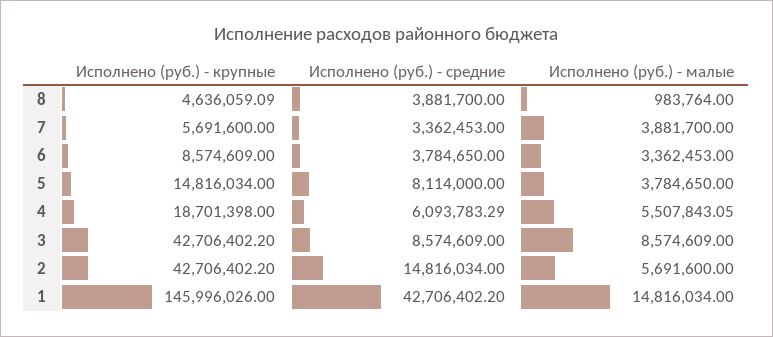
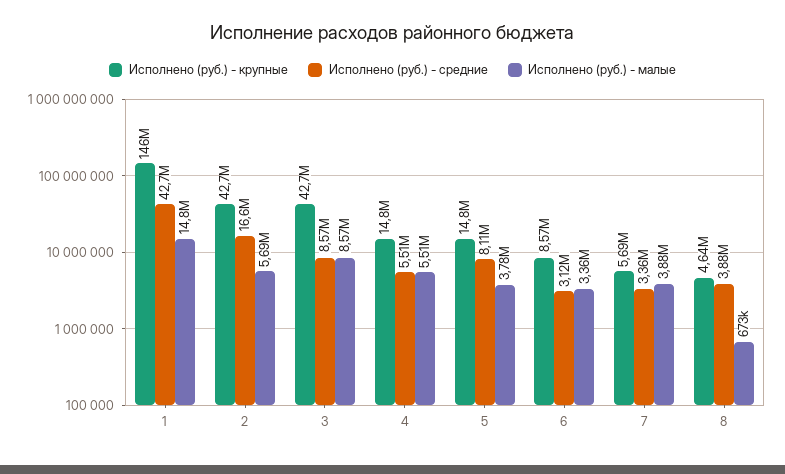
  {
    "Исполнено (руб.) - крупные": {
      "8": 4636059.09,
      "7": 5691600,
      "6": 8574609,
      "5": 14816034,
-     "4": 18701398,
+     "4": 14800000,
      "3": 42706402.2,
      "2": 42706402.2,
      "1": 145996026
    },
    "Исполнено (руб.) - средние": {
      "8": 3881700,
      "7": 3362453,
-     "6": 3784650,
+     "6": 3120000,
      "5": 8114000,
-     "4": 6093783.29,
+     "4": 5510000,
      "3": 8574609,
-     "2": 14816034,
+     "2": 16600000,
      "1": 42706402.2
    },
    "Исполнено (руб.) - малые": {
-     "8": 983764,
+     "8": 673000,
      "7": 3881700,
      "6": 3362453,
      "5": 3784650,
      "4": 5507843.05,
      "3": 8574609,
      "2": 5691600,
      "1": 14816034
    }
  }

